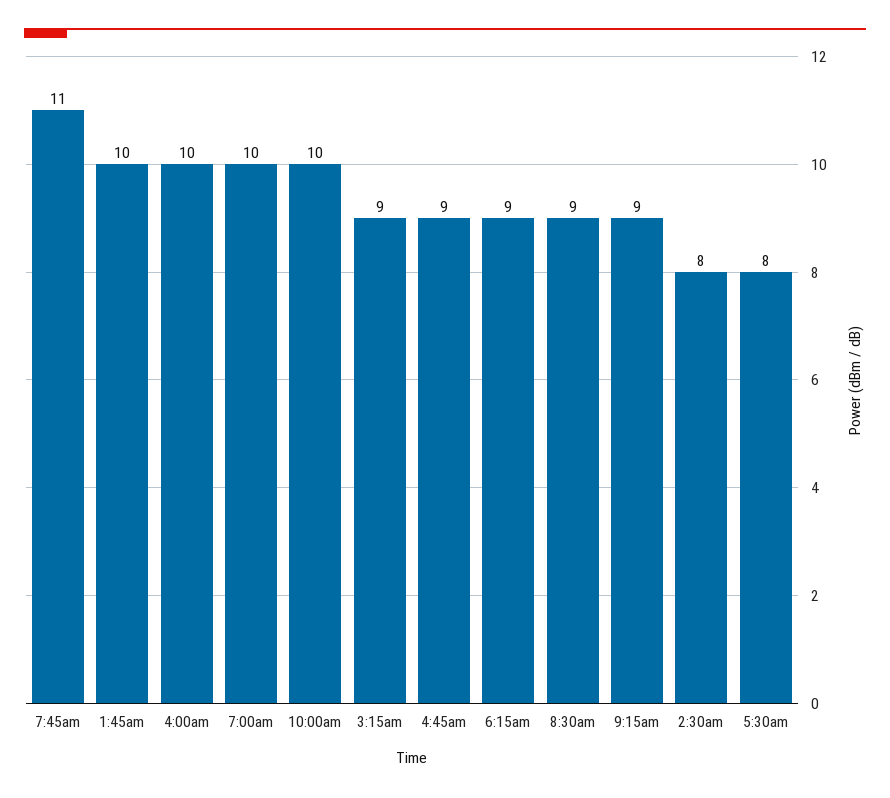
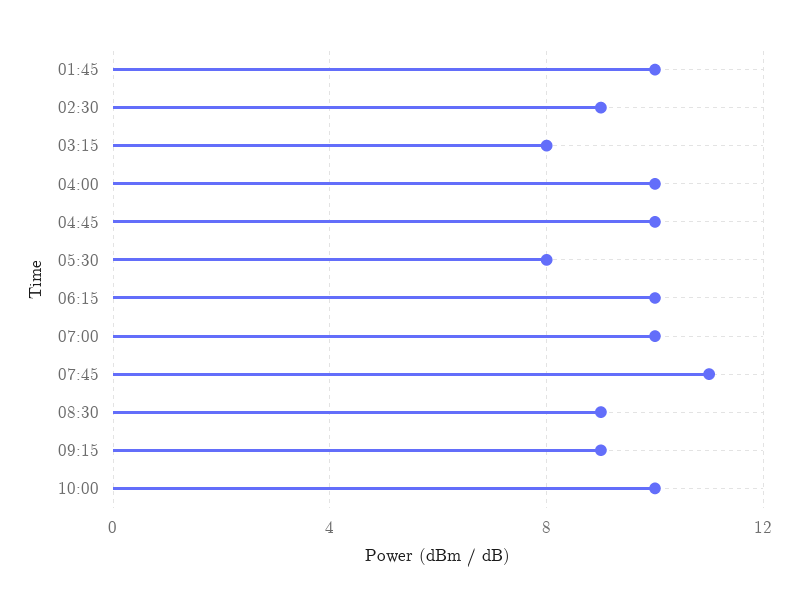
  {
    "7:45am": 11,
    "1:45am": 10,
    "4:00am": 10,
    "7:00am": 10,
    "10:00am": 10,
-   "3:15am": 9,
+   "3:15am": 8,
-   "4:45am": 9,
+   "4:45am": 10,
-   "6:15am": 9,
+   "6:15am": 10,
    "8:30am": 9,
    "9:15am": 9,
-   "2:30am": 8,
+   "2:30am": 9,
    "5:30am": 8
  }

